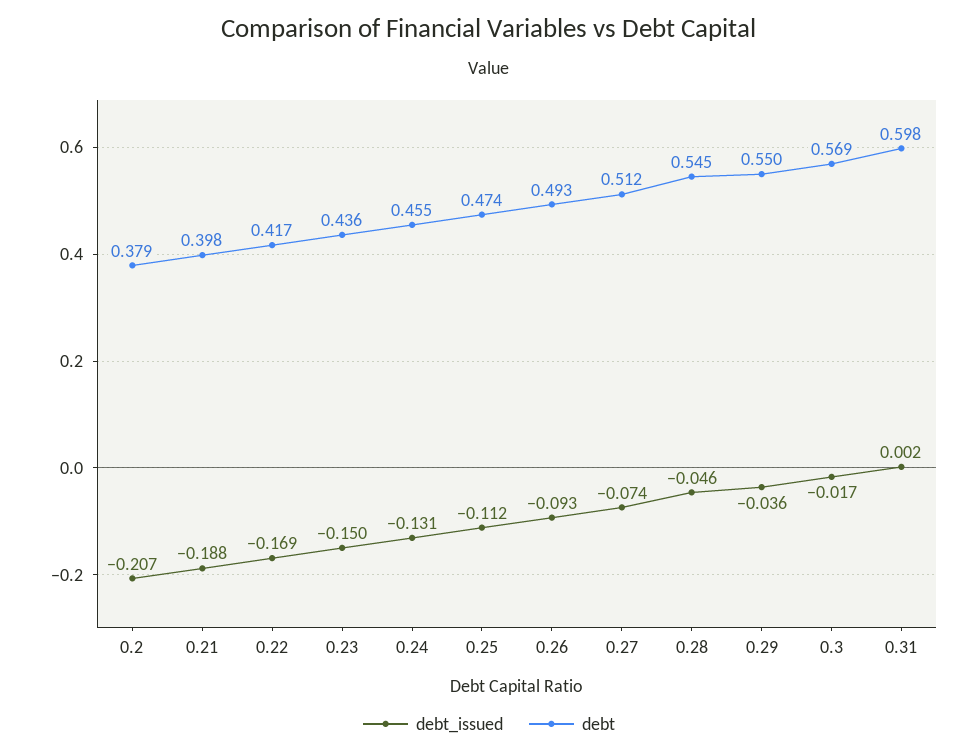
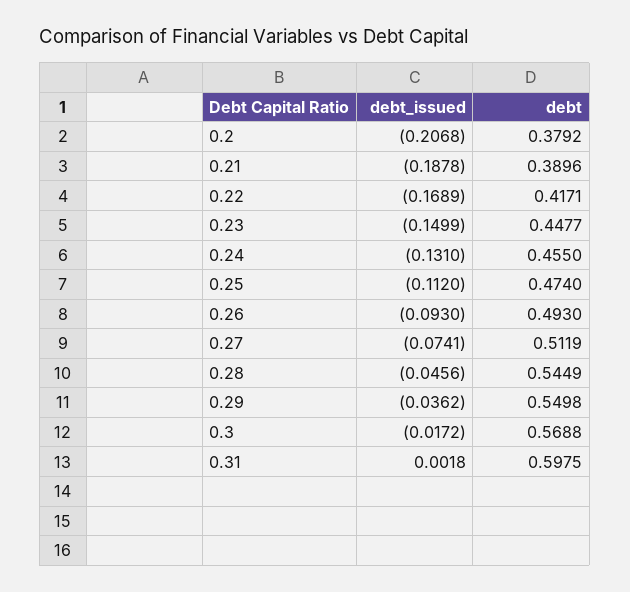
  {
    "debt_issued": {
      "0.2": -0.2068,
      "0.21": -0.1878,
      "0.22": -0.1689,
      "0.23": -0.1499,
      "0.24": -0.131,
      "0.25": -0.112,
      "0.26": -0.093,
      "0.27": -0.0741,
      "0.28": -0.0456,
      "0.29": -0.0362,
      "0.3": -0.0172,
      "0.31": 0.0018
    },
    "debt": {
      "0.2": 0.3792,
-     "0.21": 0.398,
+     "0.21": 0.3896,
      "0.22": 0.4171,
-     "0.23": 0.436,
+     "0.23": 0.4477,
      "0.24": 0.455,
      "0.25": 0.474,
      "0.26": 0.493,
      "0.27": 0.5119,
      "0.28": 0.5449,
      "0.29": 0.5498,
      "0.3": 0.5688,
      "0.31": 0.5975
    }
  }

